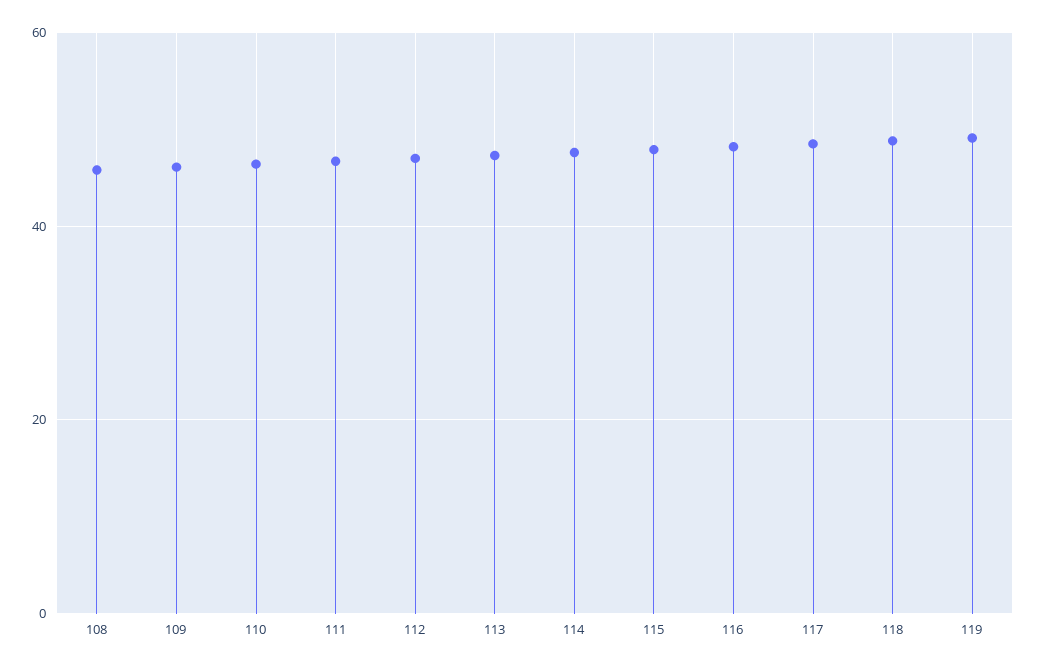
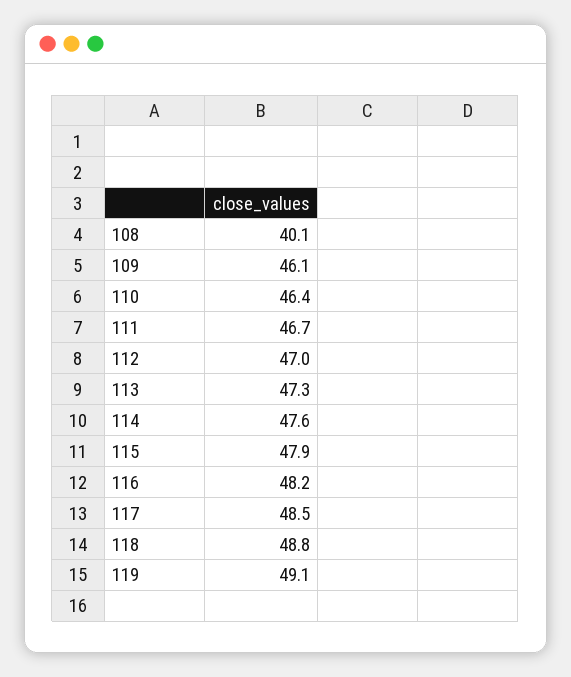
  {
-   "108": 46,
+   "108": 40.1,
    "109": 46.1,
    "110": 46.4,
    "111": 46.7,
    "112": 47,
    "113": 47.3,
    "114": 47.6,
    "115": 47.9,
    "116": 48.2,
    "117": 48.5,
    "118": 48.8,
    "119": 49.1
  }

